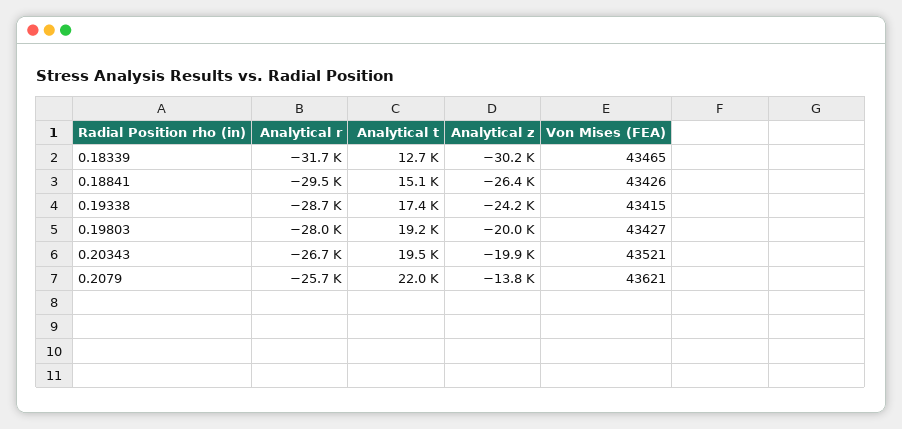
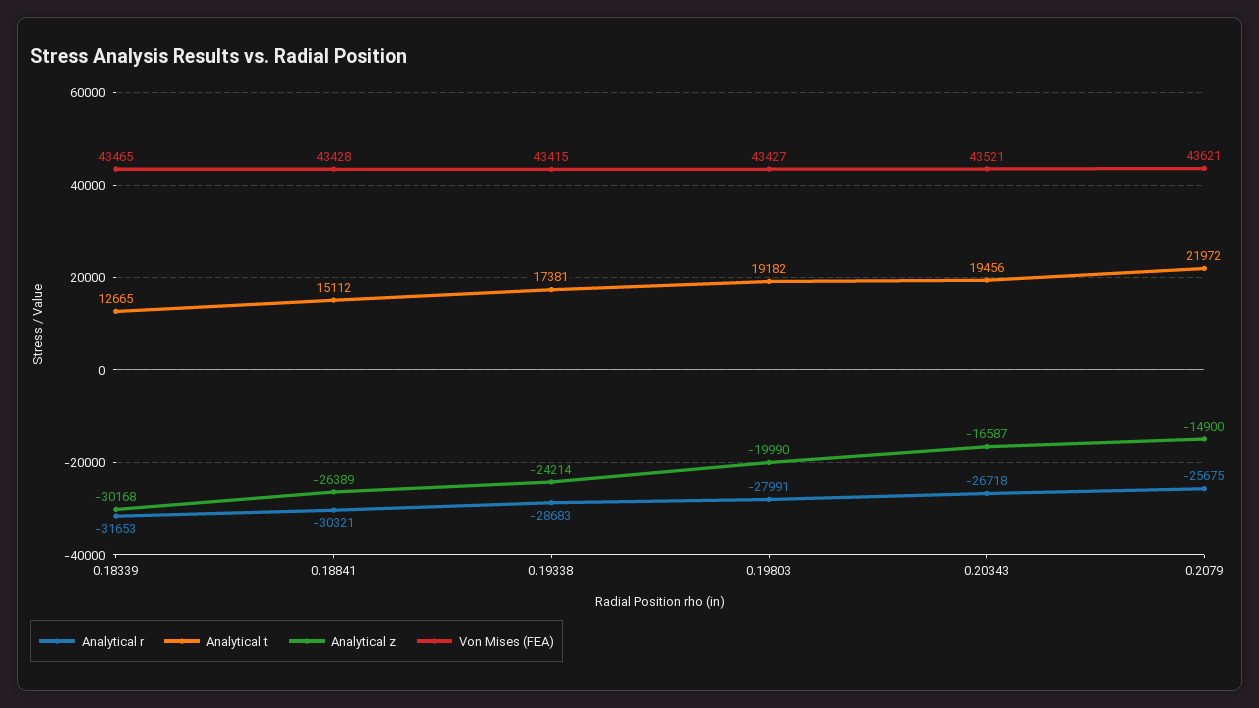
  {
    "Analytical r": {
      "0.18339": -31653,
-     "0.18841": -29500,
+     "0.18841": -30321,
      "0.19338": -28683,
      "0.19803": -27991,
      "0.20343": -26718,
      "0.2079": -25675
    },
    "Analytical t": {
      "0.18339": 12665,
      "0.18841": 15112,
      "0.19338": 17381,
      "0.19803": 19182,
      "0.20343": 19456,
      "0.2079": 21972
    },
    "Analytical z": {
      "0.18339": -30168,
      "0.18841": -26389,
      "0.19338": -24214,
      "0.19803": -19990,
-     "0.20343": -19900,
+     "0.20343": -16587,
-     "0.2079": -13800
+     "0.2079": -14900
    },
    "Von Mises (FEA)": {
      "0.18339": 43465,
-     "0.18841": 43426,
+     "0.18841": 43428,
      "0.19338": 43415,
      "0.19803": 43427,
      "0.20343": 43521,
      "0.2079": 43621
    }
  }

